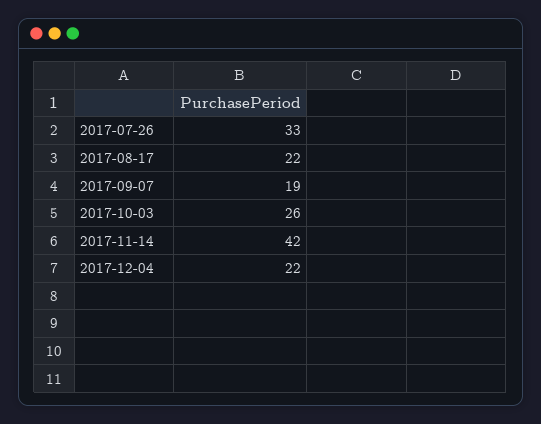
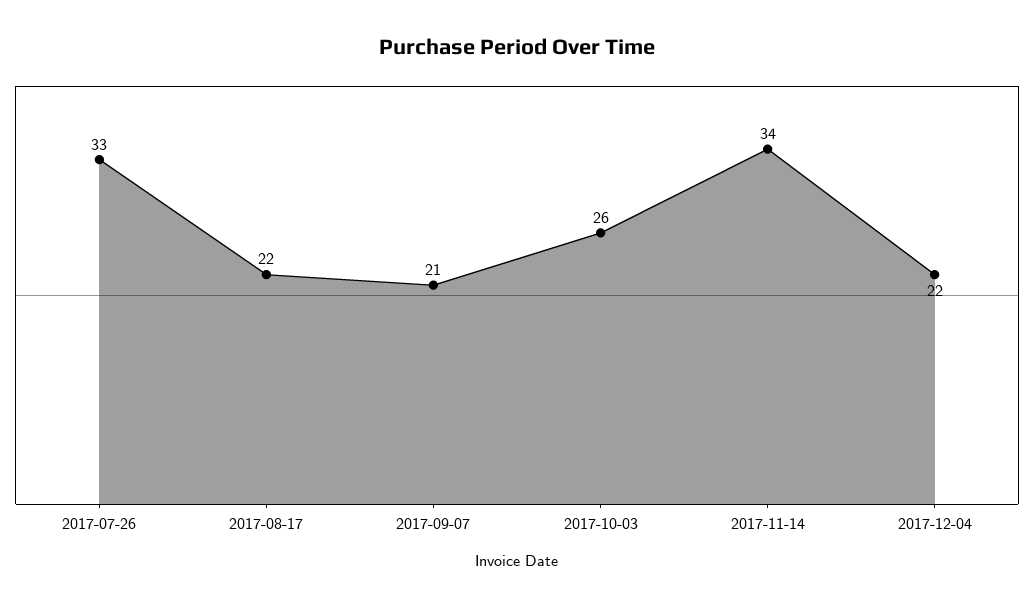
  {
    "2017-07-26": 33,
    "2017-08-17": 22,
-   "2017-09-07": 19,
+   "2017-09-07": 21,
    "2017-10-03": 26,
-   "2017-11-14": 42,
+   "2017-11-14": 34,
    "2017-12-04": 22
  }

